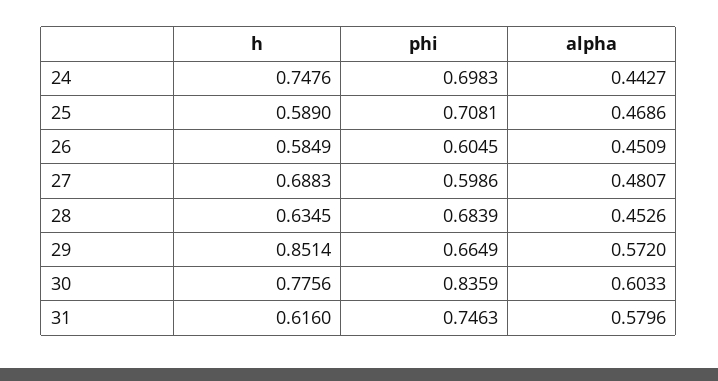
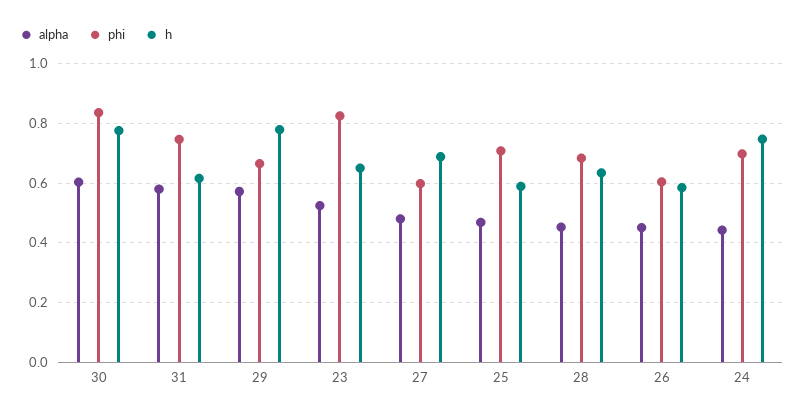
  {
    "h": {
      "24": 0.7476,
      "25": 0.589,
      "26": 0.5849,
      "27": 0.6883,
      "28": 0.6345,
-     "29": 0.8514,
+     "29": 0.775,
      "30": 0.7756,
-     "31": 0.616
+     "31": 0.616,
+     "23": 0.65
    },
    "phi": {
      "24": 0.6983,
      "25": 0.7081,
      "26": 0.6045,
      "27": 0.5986,
      "28": 0.6839,
      "29": 0.6649,
      "30": 0.8359,
-     "31": 0.7463
+     "31": 0.7463,
+     "23": 0.825
    },
    "alpha": {
      "24": 0.4427,
      "25": 0.4686,
      "26": 0.4509,
      "27": 0.4807,
      "28": 0.4526,
      "29": 0.572,
      "30": 0.6033,
-     "31": 0.5796
+     "31": 0.5796,
+     "23": 0.525
    }
  }

